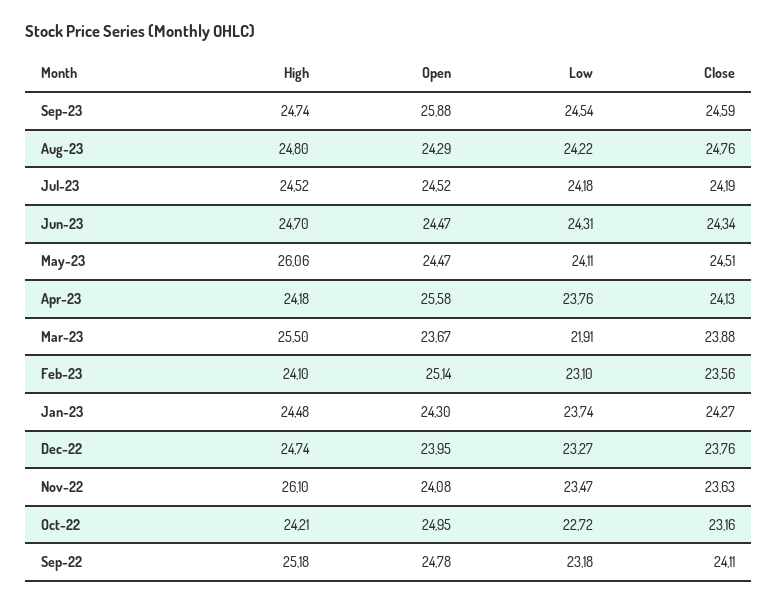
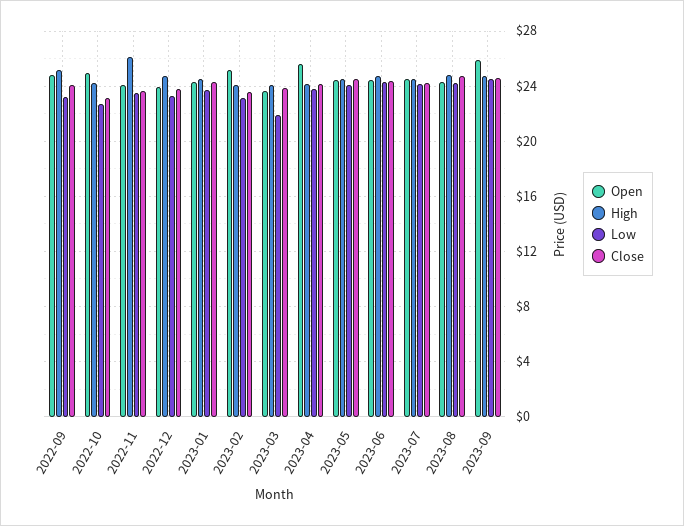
  {
    "High": {
      "Sep-23": 24.74,
      "Aug-23": 24.8,
      "Jul-23": 24.52,
      "Jun-23": 24.7,
-     "May-23": 26.06,
+     "May-23": 24.5,
      "Apr-23": 24.18,
-     "Mar-23": 25.5,
+     "Mar-23": 24,
      "Feb-23": 24.1,
      "Jan-23": 24.48,
      "Dec-22": 24.74,
      "Nov-22": 26.1,
      "Oct-22": 24.21,
      "Sep-22": 25.18
    },
    "Open": {
      "Sep-23": 25.88,
      "Aug-23": 24.29,
      "Jul-23": 24.52,
      "Jun-23": 24.47,
      "May-23": 24.47,
      "Apr-23": 25.58,
      "Mar-23": 23.67,
      "Feb-23": 25.14,
      "Jan-23": 24.3,
      "Dec-22": 23.95,
      "Nov-22": 24.08,
      "Oct-22": 24.95,
      "Sep-22": 24.78
    },
    "Low": {
      "Sep-23": 24.54,
      "Aug-23": 24.22,
      "Jul-23": 24.18,
      "Jun-23": 24.31,
      "May-23": 24.11,
      "Apr-23": 23.76,
      "Mar-23": 21.91,
      "Feb-23": 23.1,
      "Jan-23": 23.74,
      "Dec-22": 23.27,
      "Nov-22": 23.47,
      "Oct-22": 22.72,
      "Sep-22": 23.18
    },
    "Close": {
      "Sep-23": 24.59,
      "Aug-23": 24.76,
      "Jul-23": 24.19,
      "Jun-23": 24.34,
      "May-23": 24.51,
      "Apr-23": 24.13,
      "Mar-23": 23.88,
      "Feb-23": 23.56,
      "Jan-23": 24.27,
      "Dec-22": 23.76,
      "Nov-22": 23.63,
      "Oct-22": 23.16,
      "Sep-22": 24.11
    }
  }

